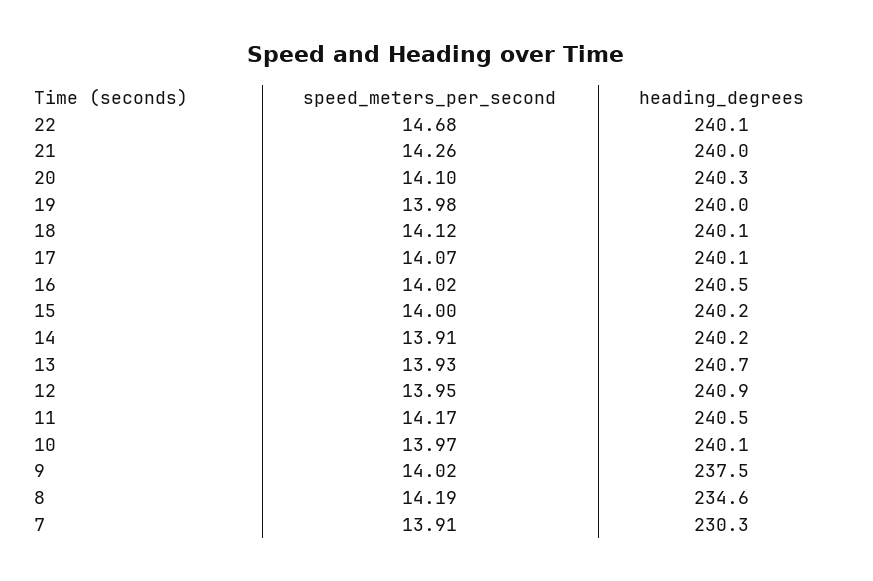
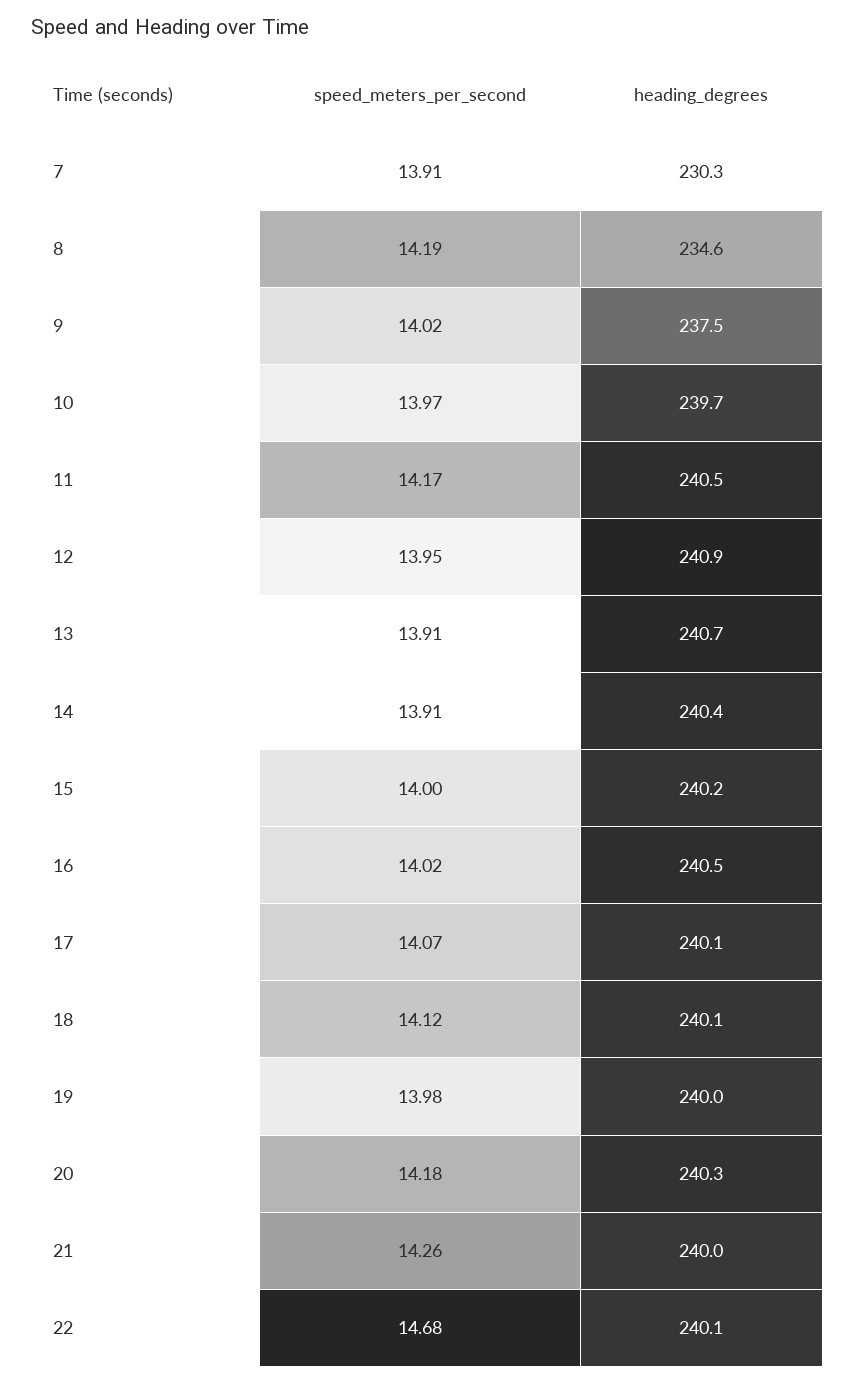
  {
    "speed_meters_per_second": {
      "22": 14.68,
      "21": 14.26,
-     "20": 14.1,
+     "20": 14.18,
      "19": 13.98,
      "18": 14.12,
      "17": 14.07,
      "16": 14.02,
      "15": 14,
      "14": 13.91,
-     "13": 13.93,
+     "13": 13.91,
      "12": 13.95,
      "11": 14.17,
      "10": 13.97,
      "9": 14.02,
      "8": 14.19,
      "7": 13.91
    },
    "heading_degrees": {
      "22": 240.1,
      "21": 240,
      "20": 240.3,
      "19": 240,
      "18": 240.1,
      "17": 240.1,
      "16": 240.5,
      "15": 240.2,
-     "14": 240.2,
+     "14": 240.4,
      "13": 240.7,
      "12": 240.9,
      "11": 240.5,
-     "10": 240.1,
+     "10": 239.7,
      "9": 237.5,
      "8": 234.6,
      "7": 230.3
    }
  }

